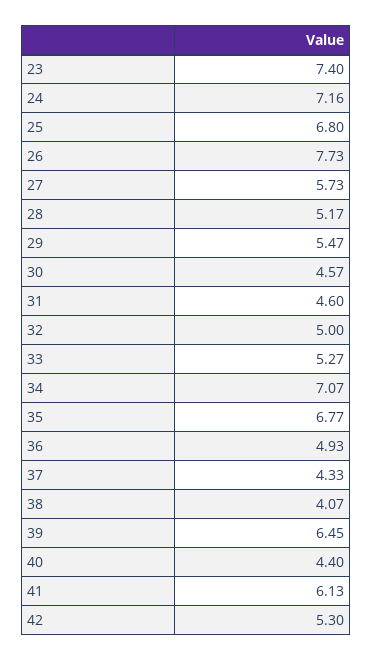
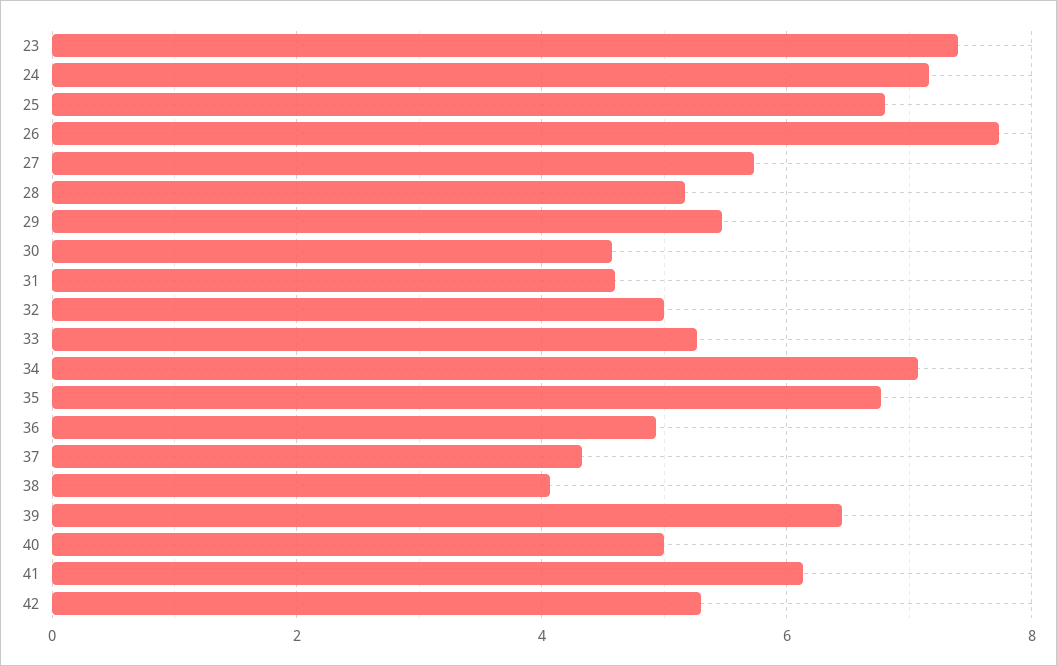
  {
    "23": 7.4,
    "24": 7.16,
    "25": 6.8,
    "26": 7.73,
    "27": 5.73,
    "28": 5.17,
    "29": 5.47,
    "30": 4.57,
    "31": 4.6,
    "32": 5,
    "33": 5.27,
    "34": 7.07,
    "35": 6.77,
    "36": 4.93,
    "37": 4.33,
    "38": 4.07,
    "39": 6.45,
-   "40": 4.4,
+   "40": 5,
    "41": 6.13,
    "42": 5.3
  }

